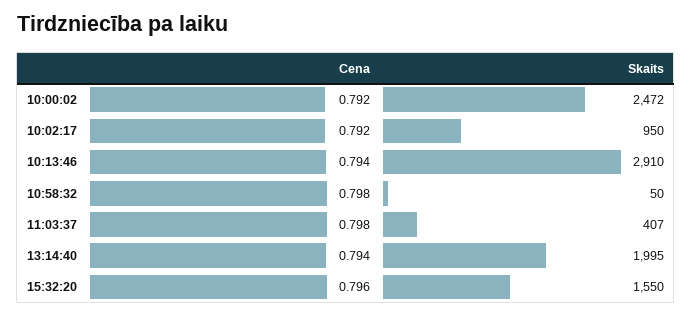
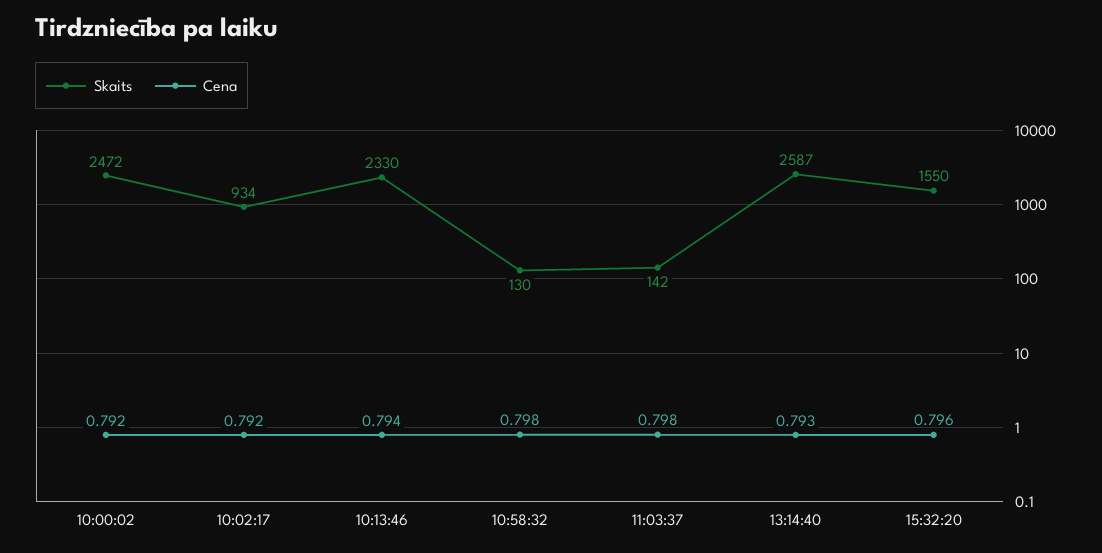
  {
    "Cena": {
      "10:00:02": 0.792,
      "10:02:17": 0.792,
      "10:13:46": 0.794,
      "10:58:32": 0.798,
      "11:03:37": 0.798,
-     "13:14:40": 0.794,
+     "13:14:40": 0.793,
      "15:32:20": 0.796
    },
    "Skaits": {
      "10:00:02": 2472,
-     "10:02:17": 950,
+     "10:02:17": 934,
-     "10:13:46": 2910,
+     "10:13:46": 2330,
-     "10:58:32": 50,
+     "10:58:32": 130,
-     "11:03:37": 407,
+     "11:03:37": 142,
-     "13:14:40": 1995,
+     "13:14:40": 2587,
      "15:32:20": 1550
    }
  }

